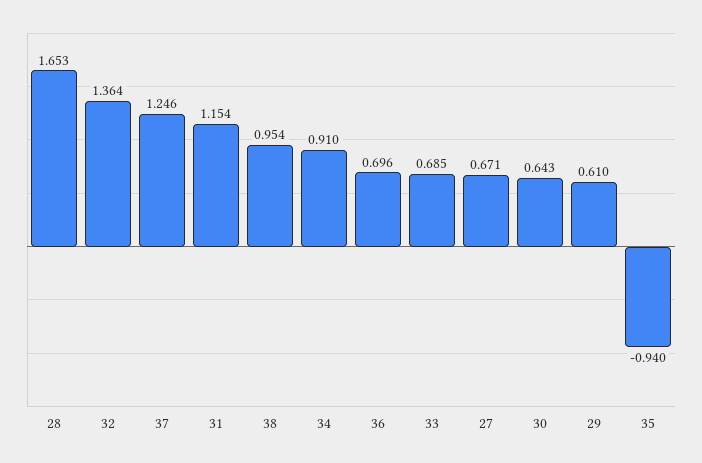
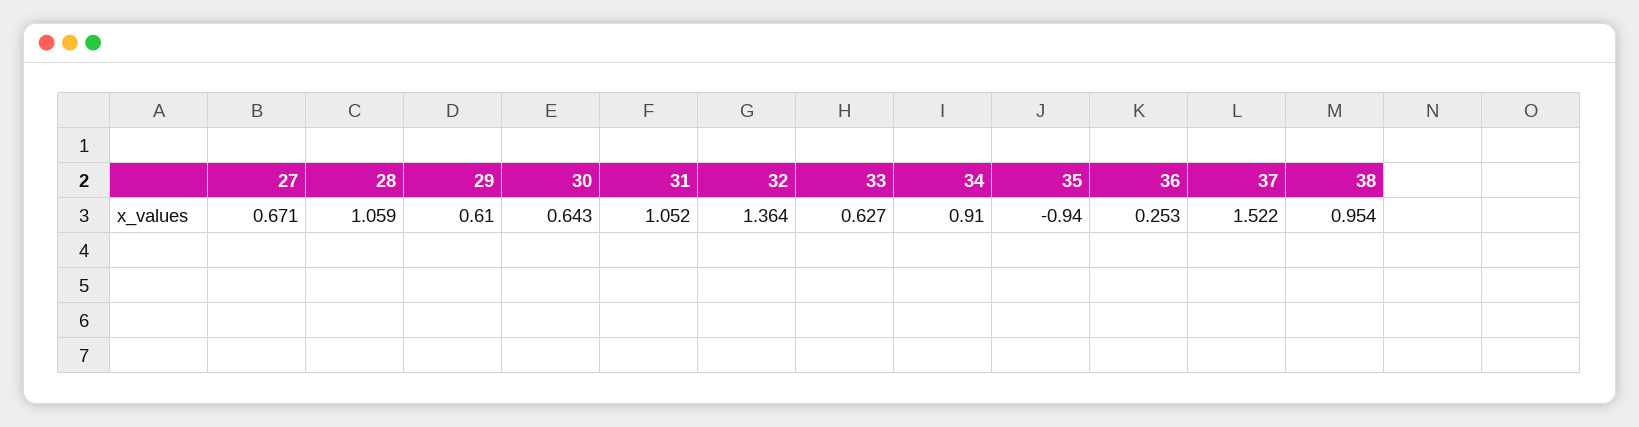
  {
-   "28": 1.653,
+   "28": 1.059,
    "32": 1.364,
-   "37": 1.246,
+   "37": 1.522,
-   "31": 1.154,
+   "31": 1.052,
    "38": 0.954,
    "34": 0.91,
-   "36": 0.696,
+   "36": 0.253,
-   "33": 0.685,
+   "33": 0.627,
    "27": 0.671,
    "30": 0.643,
    "29": 0.61,
    "35": -0.94
  }

